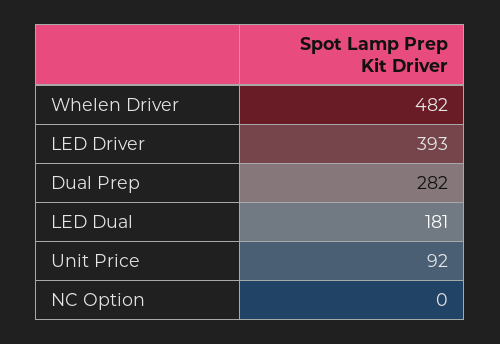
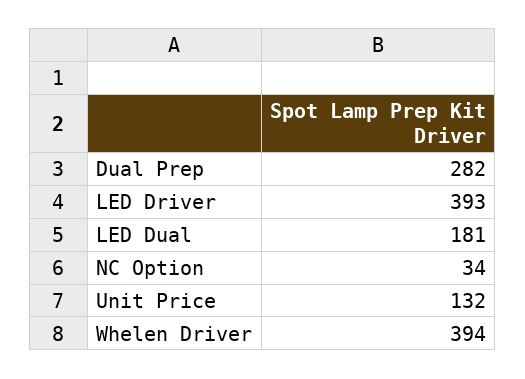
  {
-   "Whelen Driver": 482,
+   "Whelen Driver": 394,
    "LED Driver": 393,
    "Dual Prep": 282,
    "LED Dual": 181,
-   "Unit Price": 92,
+   "Unit Price": 132,
-   "NC Option": 0
+   "NC Option": 34
  }

